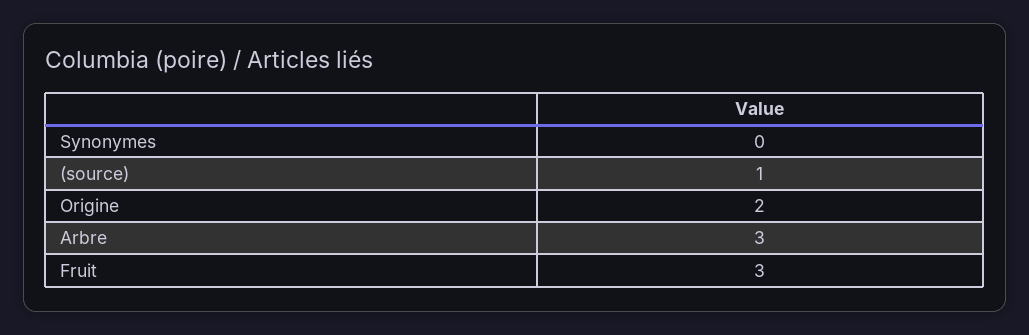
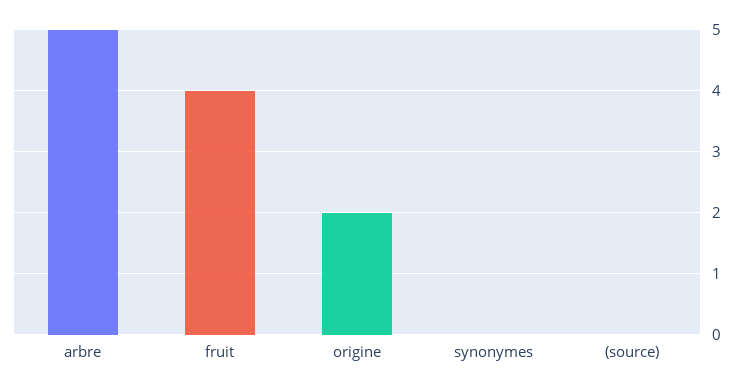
  {
    "Synonymes": 0,
-   "(source)": 1,
+   "(source)": 0,
    "Origine": 2,
-   "Arbre": 3,
+   "Arbre": 5,
-   "Fruit": 3
+   "Fruit": 4
  }

